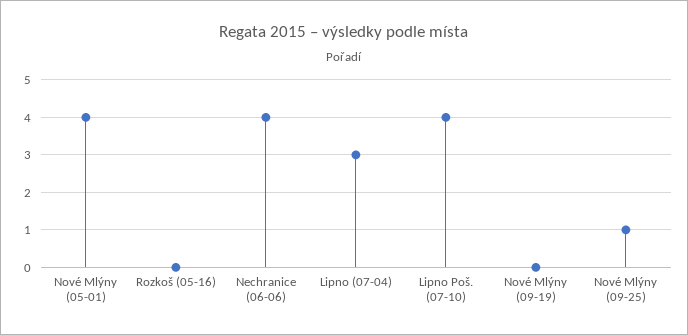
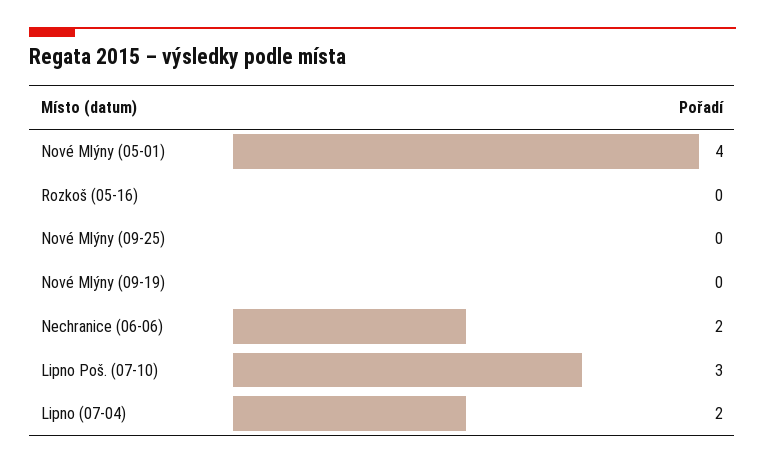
  {
    "Nové Mlýny (05-01)": 4,
    "Rozkoš (05-16)": 0,
-   "Nechranice (06-06)": 4,
+   "Nechranice (06-06)": 2,
-   "Lipno (07-04)": 3,
+   "Lipno (07-04)": 2,
-   "Lipno Poš. (07-10)": 4,
+   "Lipno Poš. (07-10)": 3,
    "Nové Mlýny (09-19)": 0,
-   "Nové Mlýny (09-25)": 1
+   "Nové Mlýny (09-25)": 0
  }

